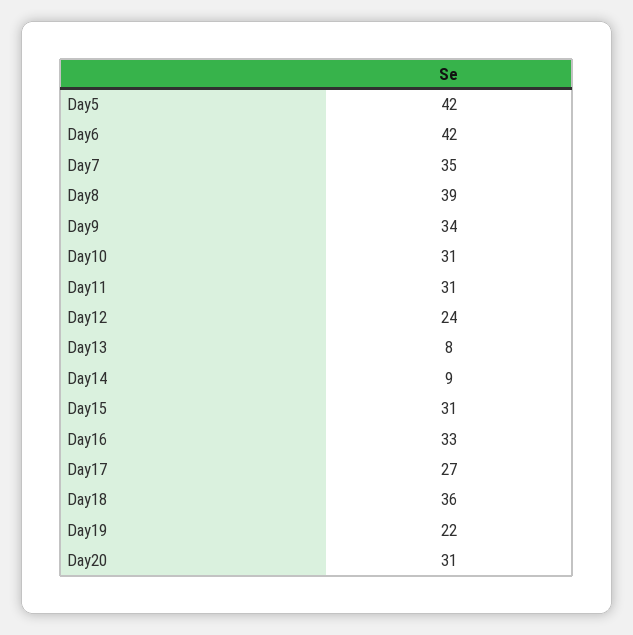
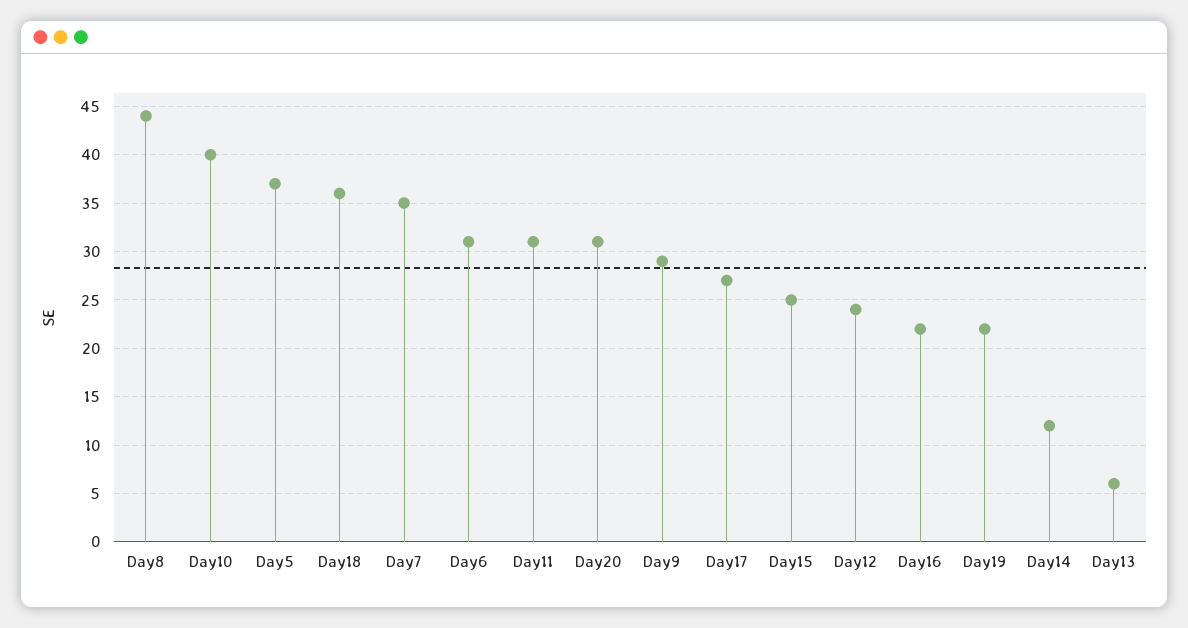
  {
-   "Day5": 42,
+   "Day5": 37,
-   "Day6": 42,
+   "Day6": 31,
    "Day7": 35,
-   "Day8": 39,
+   "Day8": 44,
-   "Day9": 34,
+   "Day9": 29,
-   "Day10": 31,
+   "Day10": 40,
    "Day11": 31,
    "Day12": 24,
-   "Day13": 8,
+   "Day13": 6,
-   "Day14": 9,
+   "Day14": 12,
-   "Day15": 31,
+   "Day15": 25,
-   "Day16": 33,
+   "Day16": 22,
    "Day17": 27,
    "Day18": 36,
    "Day19": 22,
    "Day20": 31
  }

